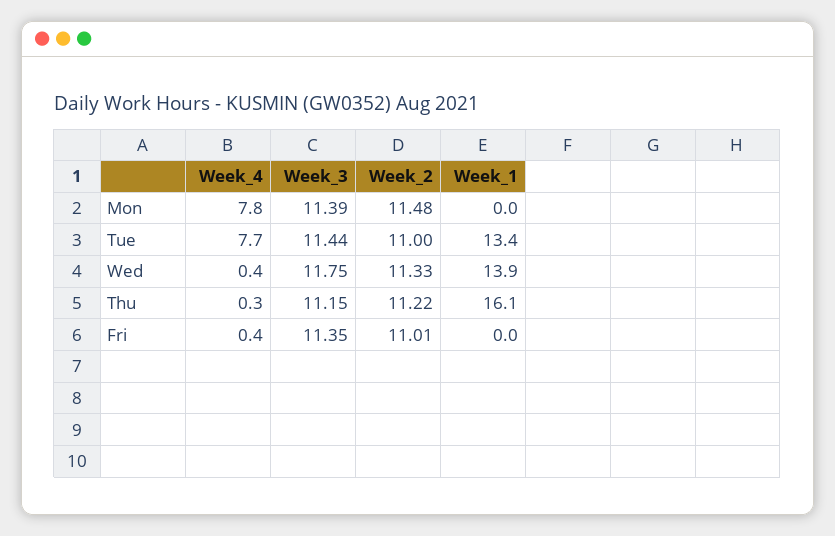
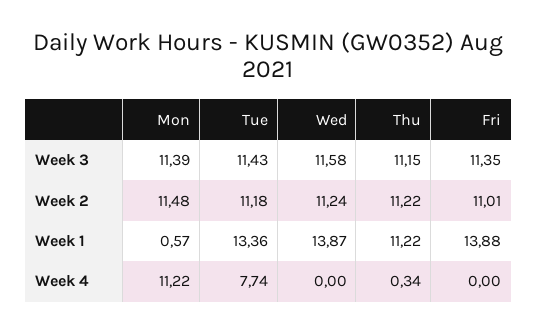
  {
    "Week_4": {
-     "Mon": 7.8,
+     "Mon": 11.22,
      "Tue": 7.74,
-     "Wed": 0.4,
+     "Wed": 0,
      "Thu": 0.34,
-     "Fri": 0.4
+     "Fri": 0
    },
    "Week_3": {
      "Mon": 11.39,
-     "Tue": 11.44,
+     "Tue": 11.43,
-     "Wed": 11.75,
+     "Wed": 11.58,
      "Thu": 11.15,
      "Fri": 11.35
    },
    "Week_2": {
      "Mon": 11.48,
-     "Tue": 11,
+     "Tue": 11.18,
-     "Wed": 11.33,
+     "Wed": 11.24,
      "Thu": 11.22,
      "Fri": 11.01
    },
    "Week_1": {
-     "Mon": 0,
+     "Mon": 0.57,
      "Tue": 13.36,
      "Wed": 13.87,
-     "Thu": 16.1,
+     "Thu": 11.22,
-     "Fri": 0
+     "Fri": 13.88
    }
  }

